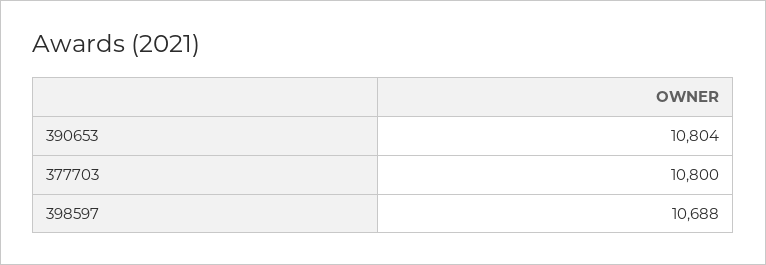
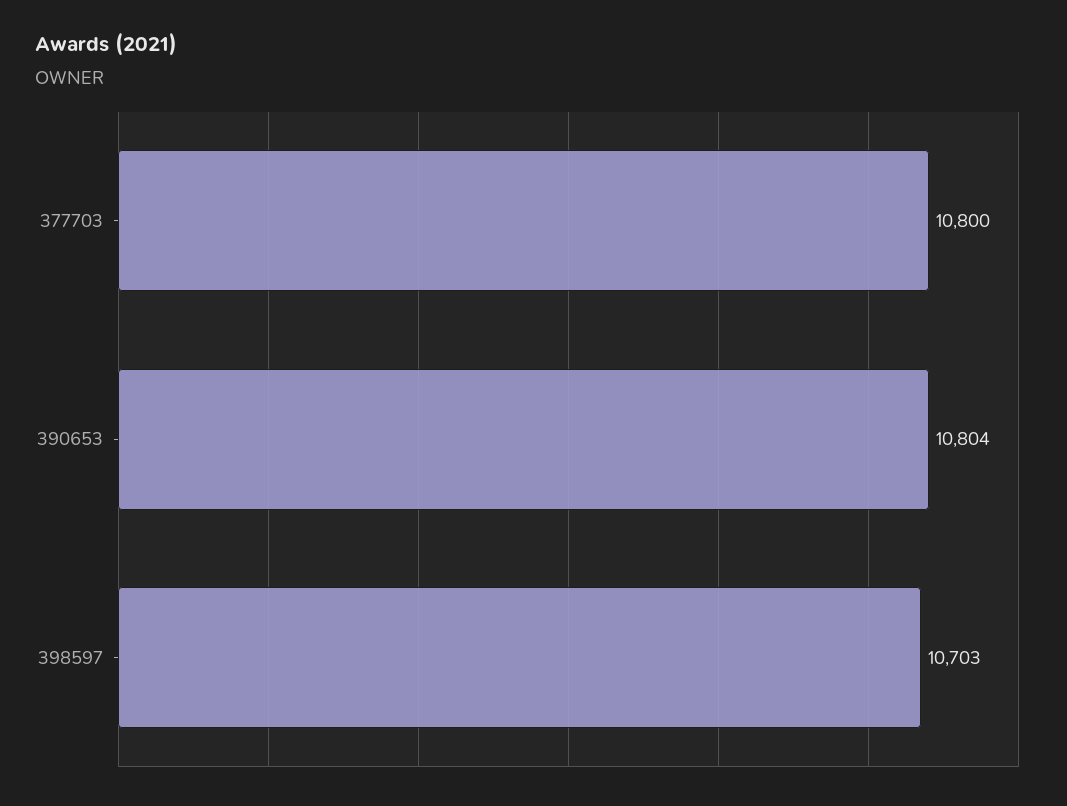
  {
    "390653": 10804,
    "377703": 10800,
-   "398597": 10688
+   "398597": 10703
  }

